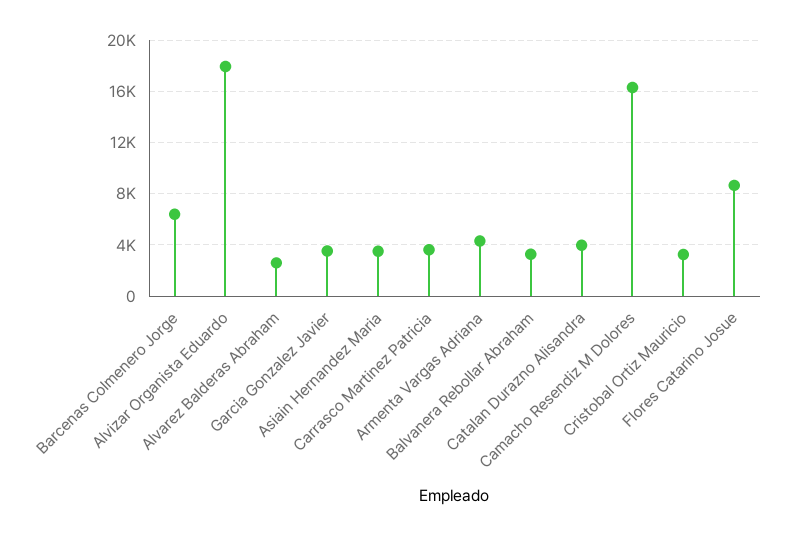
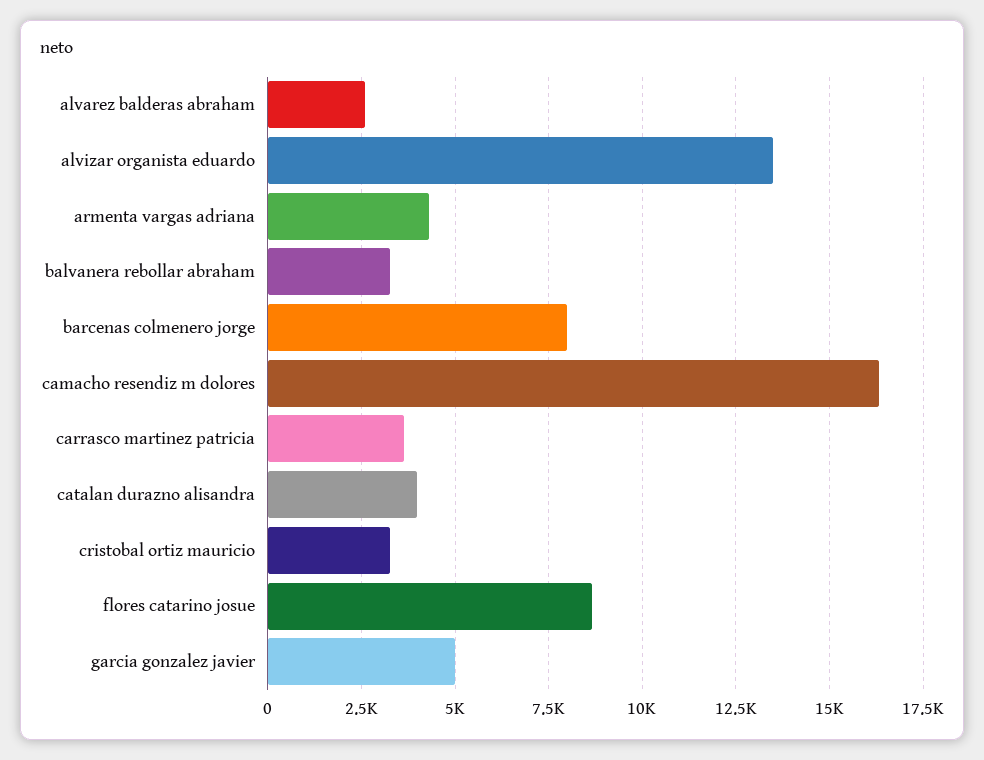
  {
-   "Barcenas Colmenero Jorge": 6500,
+   "Barcenas Colmenero Jorge": 8000,
-   "Alvizar Organista Eduardo": 18000,
+   "Alvizar Organista Eduardo": 13500,
    "Alvarez Balderas Abraham": 2500,
-   "Garcia Gonzalez Javier": 3500,
+   "Garcia Gonzalez Javier": 5000,
-   "Asiain Hernandez Maria": 3500,
    "Carrasco Martinez Patricia": 3750,
    "Armenta Vargas Adriana": 4250,
    "Balvanera Rebollar Abraham": 3250,
    "Catalan Durazno Alisandra": 4000,
    "Camacho Resendiz M Dolores": 16250,
    "Cristobal Ortiz Mauricio": 3250,
    "Flores Catarino Josue": 8750
  }

